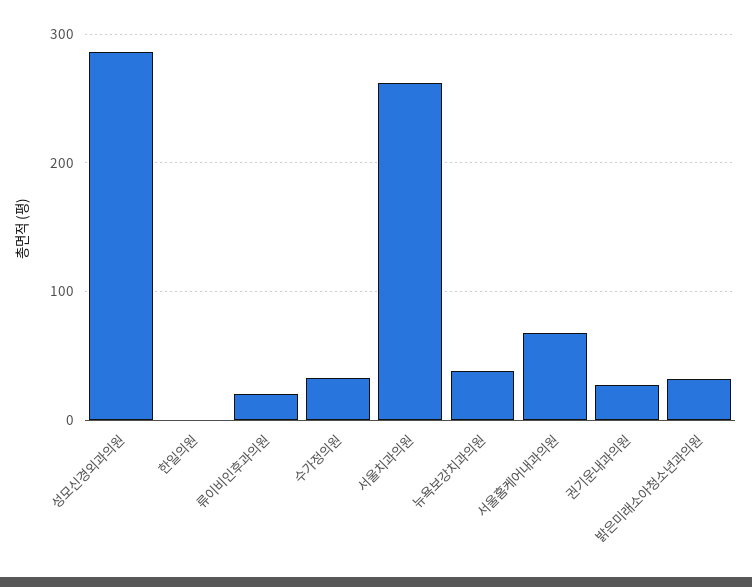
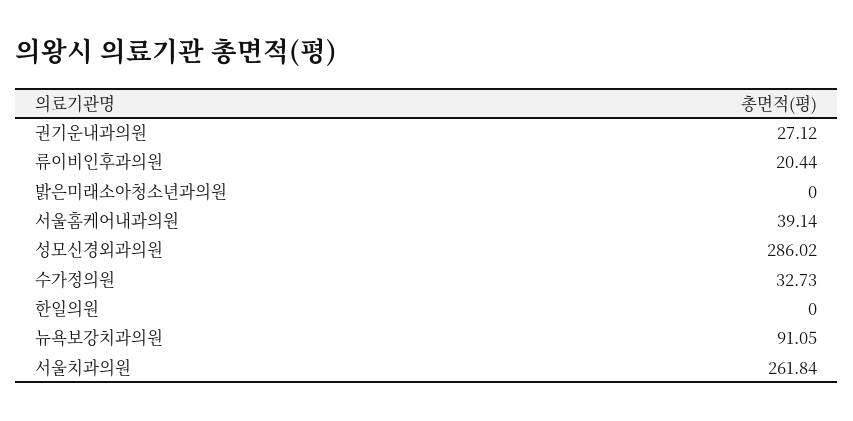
  {
    "성모신경외과의원": 286.02,
    "한일의원": 0,
    "류이비인후과의원": 20.44,
    "수가정의원": 32.73,
    "서울치과의원": 261.84,
-   "뉴욕보강치과의원": 40,
+   "뉴욕보강치과의원": 91.05,
-   "서울홈케어내과의원": 70,
+   "서울홈케어내과의원": 39.14,
    "권기운내과의원": 27.12,
-   "밝은미래소아청소년과의원": 30
+   "밝은미래소아청소년과의원": 0
  }

